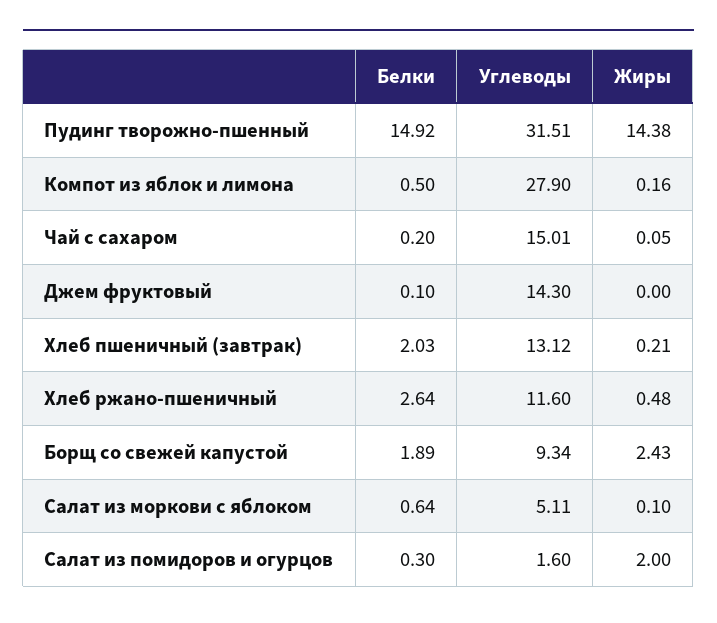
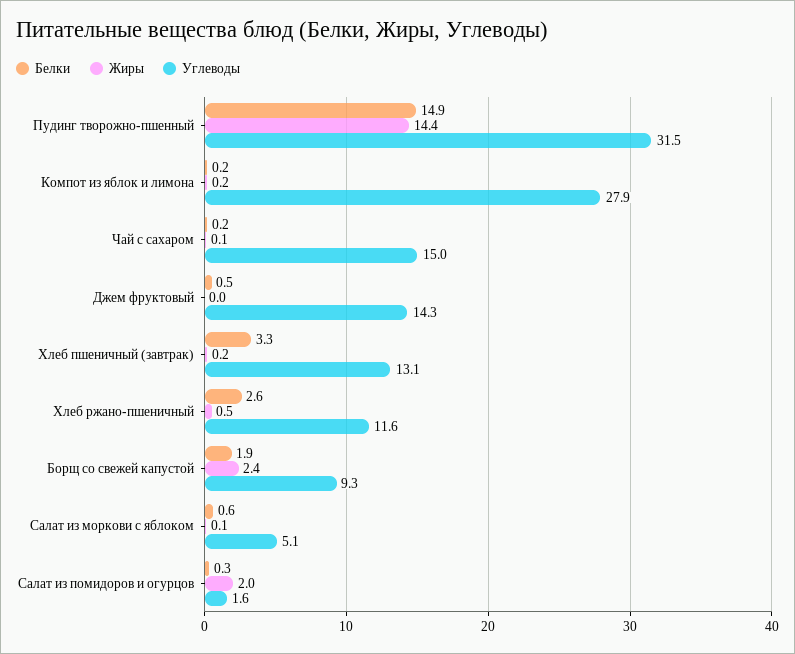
  {
    "Белки": {
      "Пудинг творожно-пшенный": 14.92,
-     "Компот из яблок и лимона": 0.5,
+     "Компот из яблок и лимона": 0.2,
      "Чай с сахаром": 0.2,
-     "Джем фруктовый": 0.1,
+     "Джем фруктовый": 0.5,
-     "Хлеб пшеничный (завтрак)": 2.03,
+     "Хлеб пшеничный (завтрак)": 3.3,
      "Хлеб ржано-пшеничный": 2.64,
      "Борщ со свежей капустой": 1.89,
      "Салат из моркови с яблоком": 0.64,
      "Салат из помидоров и огурцов": 0.3
    },
    "Углеводы": {
      "Пудинг творожно-пшенный": 31.51,
      "Компот из яблок и лимона": 27.9,
      "Чай с сахаром": 15.01,
      "Джем фруктовый": 14.3,
      "Хлеб пшеничный (завтрак)": 13.12,
      "Хлеб ржано-пшеничный": 11.6,
      "Борщ со свежей капустой": 9.34,
      "Салат из моркови с яблоком": 5.11,
      "Салат из помидоров и огурцов": 1.6
    },
    "Жиры": {
      "Пудинг творожно-пшенный": 14.38,
      "Компот из яблок и лимона": 0.16,
      "Чай с сахаром": 0.05,
      "Джем фруктовый": 0,
      "Хлеб пшеничный (завтрак)": 0.21,
      "Хлеб ржано-пшеничный": 0.48,
      "Борщ со свежей капустой": 2.43,
      "Салат из моркови с яблоком": 0.1,
      "Салат из помидоров и огурцов": 2
    }
  }

